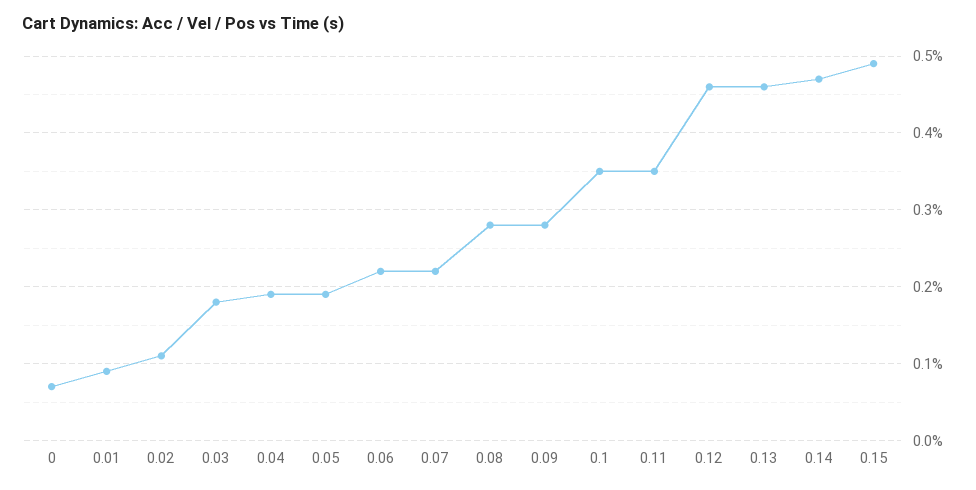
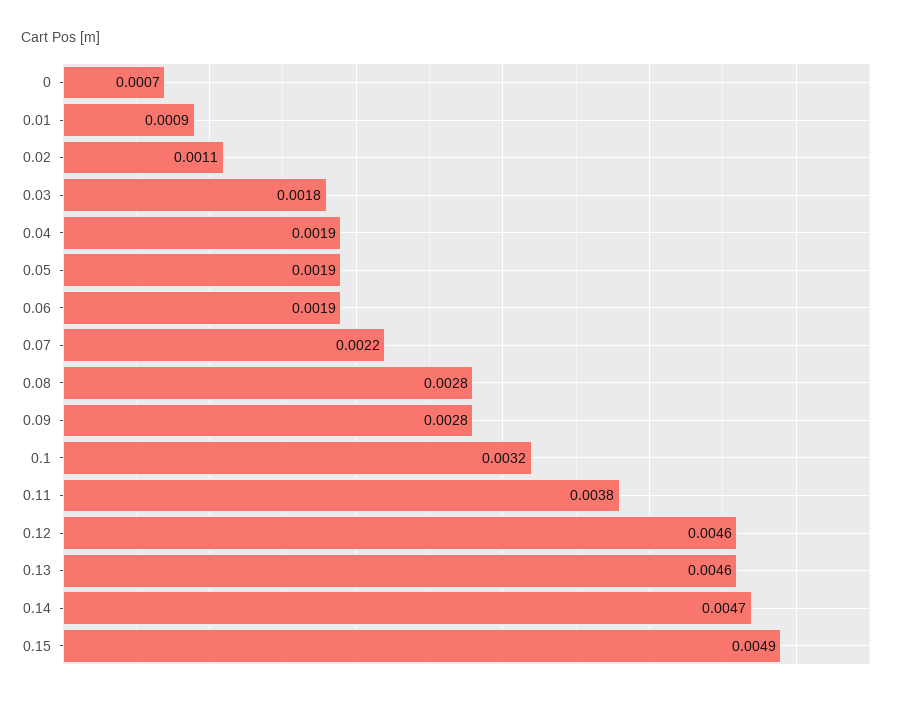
  {
    "0": 0.0007,
    "0.01": 0.0009,
    "0.02": 0.0011,
    "0.03": 0.0018,
    "0.04": 0.0019,
    "0.05": 0.0019,
-   "0.06": 0.0022,
+   "0.06": 0.0019,
    "0.07": 0.0022,
    "0.08": 0.0028,
    "0.09": 0.0028,
-   "0.1": 0.0035,
+   "0.1": 0.0032,
-   "0.11": 0.0035,
+   "0.11": 0.0038,
    "0.12": 0.0046,
    "0.13": 0.0046,
    "0.14": 0.0047,
    "0.15": 0.0049
  }

